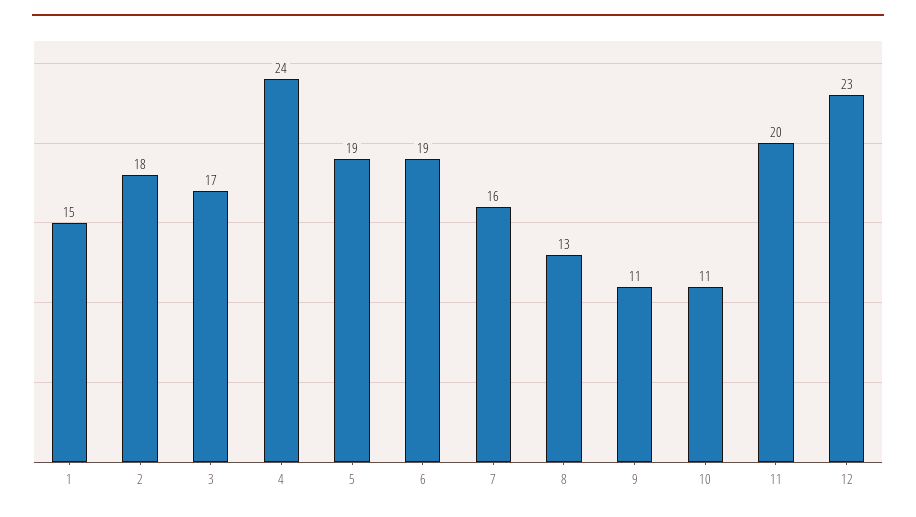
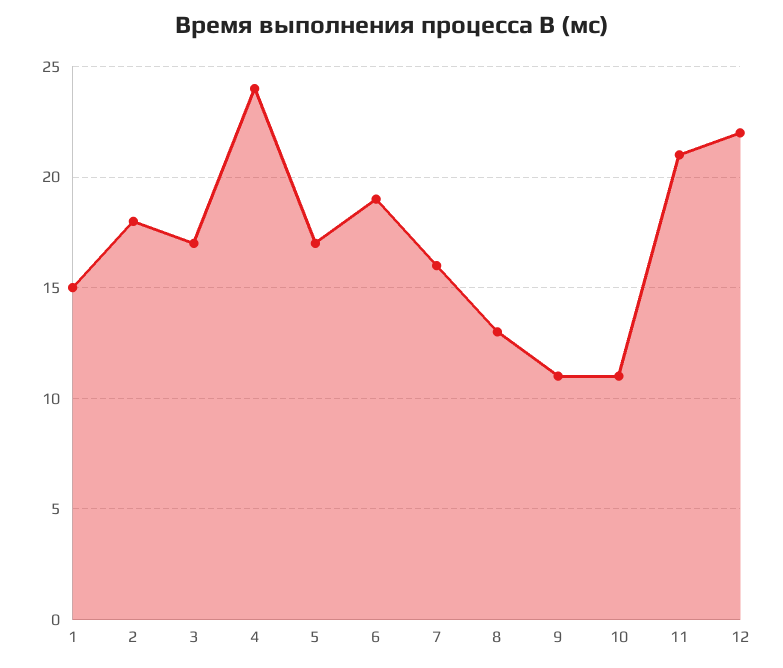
  {
    "1": 15,
    "2": 18,
    "3": 17,
    "4": 24,
-   "5": 19,
+   "5": 17,
    "6": 19,
    "7": 16,
    "8": 13,
    "9": 11,
    "10": 11,
-   "11": 20,
+   "11": 21,
-   "12": 23
+   "12": 22
  }

